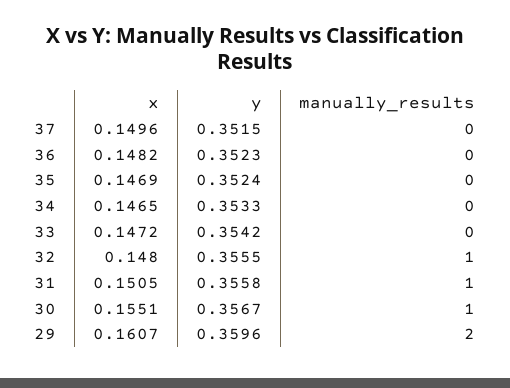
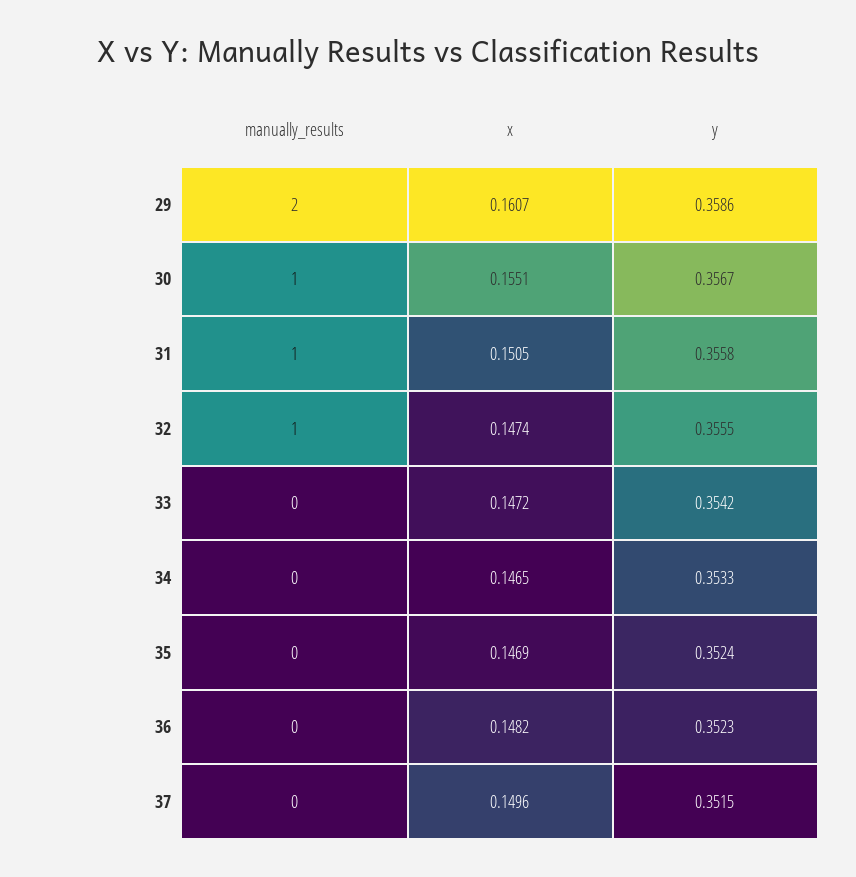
  {
    "x": {
      "37": 0.1496,
      "36": 0.1482,
      "35": 0.1469,
      "34": 0.1465,
      "33": 0.1472,
-     "32": 0.148,
+     "32": 0.1474,
      "31": 0.1505,
      "30": 0.1551,
      "29": 0.1607
    },
    "y": {
      "37": 0.3515,
      "36": 0.3523,
      "35": 0.3524,
      "34": 0.3533,
      "33": 0.3542,
      "32": 0.3555,
      "31": 0.3558,
      "30": 0.3567,
-     "29": 0.3596
+     "29": 0.3586
    },
    "manually_results": {
      "37": 0,
      "36": 0,
      "35": 0,
      "34": 0,
      "33": 0,
      "32": 1,
      "31": 1,
      "30": 1,
      "29": 2
    }
  }

